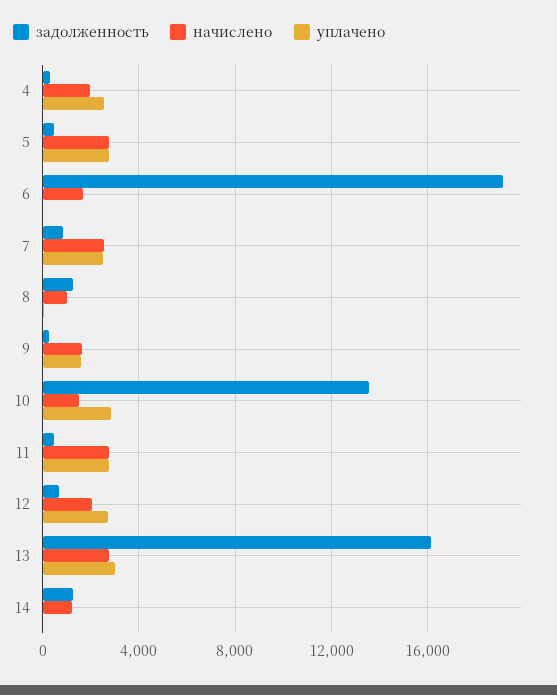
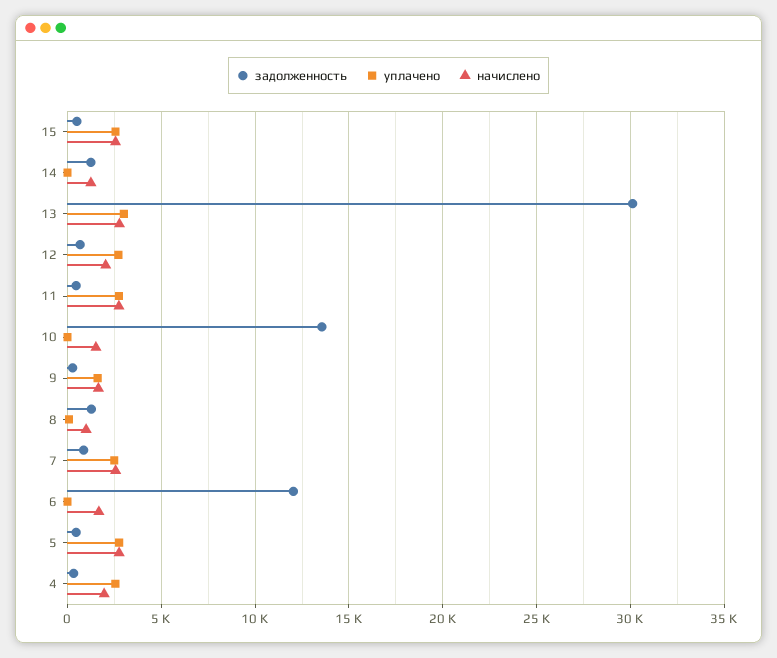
  {
    "задолженность": {
      "4": 500,
      "5": 500,
-     "6": 19000,
+     "6": 12000,
      "7": 1000,
      "8": 1500,
      "9": 500,
      "10": 13500,
      "11": 500,
      "12": 500,
-     "13": 16000,
+     "13": 30000,
-     "14": 1000
+     "14": 1000,
+     "15": 500
    },
    "начислено": {
      "4": 2000,
      "5": 3000,
      "6": 1500,
      "7": 2500,
      "8": 1000,
      "9": 1500,
      "10": 1500,
      "11": 2500,
      "12": 2000,
      "13": 3000,
-     "14": 1000
+     "14": 1000,
+     "15": 2500
    },
    "уплачено": {
      "4": 2500,
      "5": 3000,
      "6": 0,
      "7": 2500,
      "8": 0,
      "9": 1500,
-     "10": 3000,
+     "10": 0,
      "11": 2500,
      "12": 2500,
      "13": 3000,
-     "14": 0
+     "14": 0,
+     "15": 2500
    }
  }

